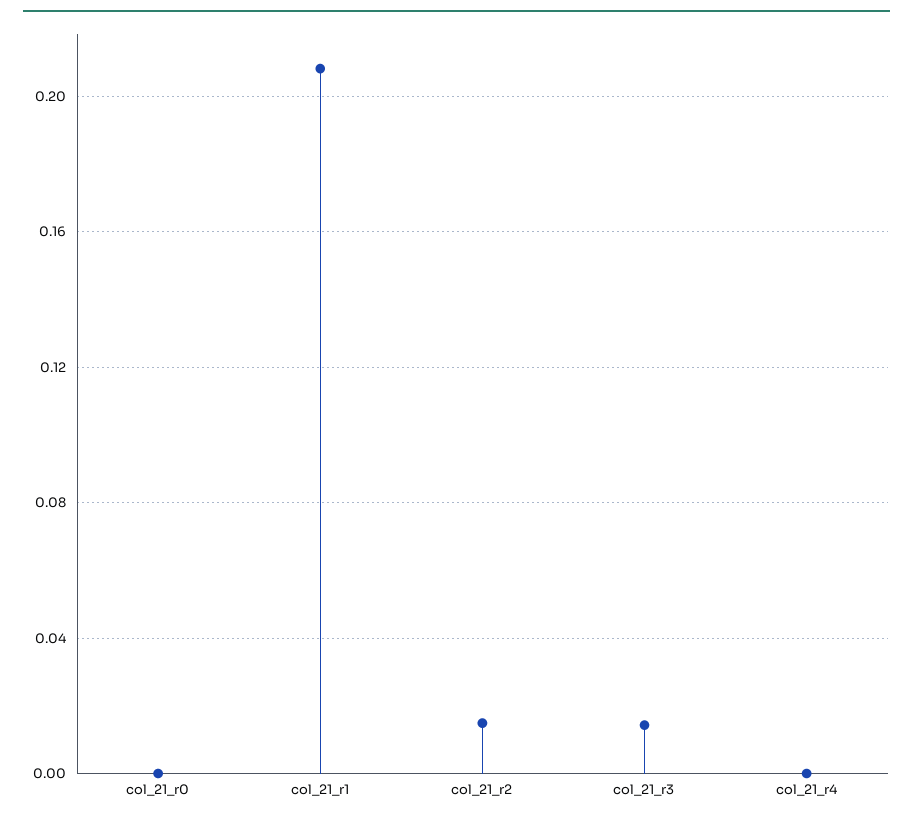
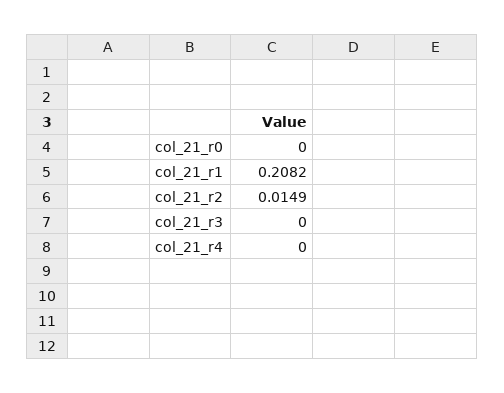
  {
    "col_21_r0": 0,
    "col_21_r1": 0.2082,
    "col_21_r2": 0.0149,
-   "col_21_r3": 0.015,
+   "col_21_r3": 0,
    "col_21_r4": 0
  }

